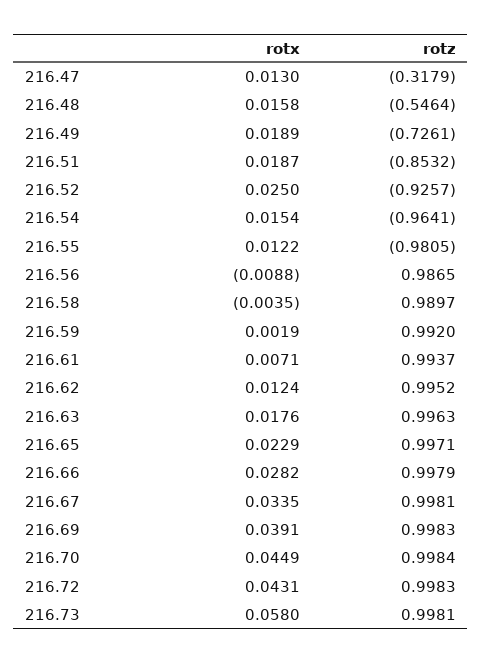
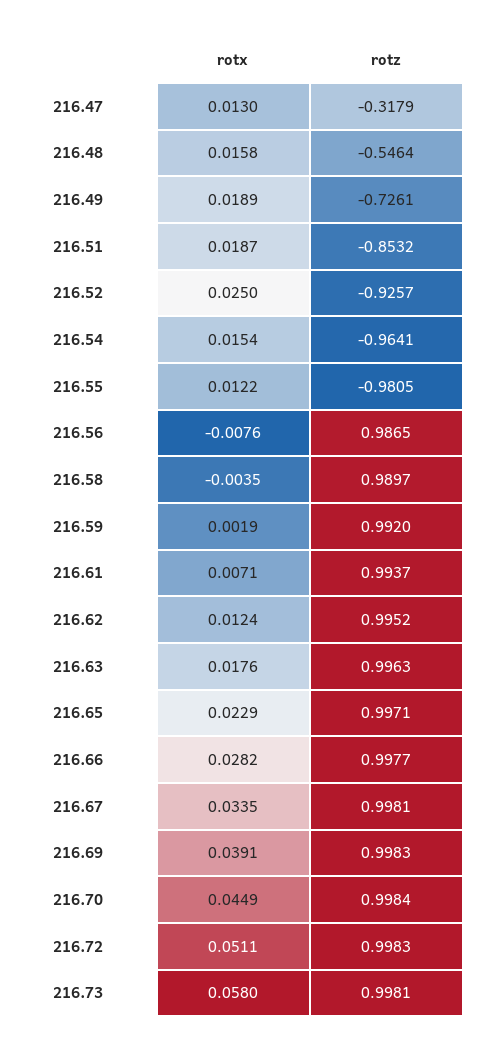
  {
    "rotx": {
      "216.47": 0.013,
      "216.48": 0.0158,
      "216.49": 0.0189,
      "216.51": 0.0187,
      "216.52": 0.025,
      "216.54": 0.0154,
      "216.55": 0.0122,
-     "216.56": -0.0088,
+     "216.56": -0.0076,
      "216.58": -0.0035,
      "216.59": 0.0019,
      "216.61": 0.0071,
      "216.62": 0.0124,
      "216.63": 0.0176,
      "216.65": 0.0229,
      "216.66": 0.0282,
      "216.67": 0.0335,
      "216.69": 0.0391,
      "216.70": 0.0449,
-     "216.72": 0.0431,
+     "216.72": 0.0511,
      "216.73": 0.058
    },
    "rotz": {
      "216.47": -0.3179,
      "216.48": -0.5464,
      "216.49": -0.7261,
      "216.51": -0.8532,
      "216.52": -0.9257,
      "216.54": -0.9641,
      "216.55": -0.9805,
      "216.56": 0.9865,
      "216.58": 0.9897,
      "216.59": 0.992,
      "216.61": 0.9937,
      "216.62": 0.9952,
      "216.63": 0.9963,
      "216.65": 0.9971,
-     "216.66": 0.9979,
+     "216.66": 0.9977,
      "216.67": 0.9981,
      "216.69": 0.9983,
      "216.70": 0.9984,
      "216.72": 0.9983,
      "216.73": 0.9981
    }
  }

